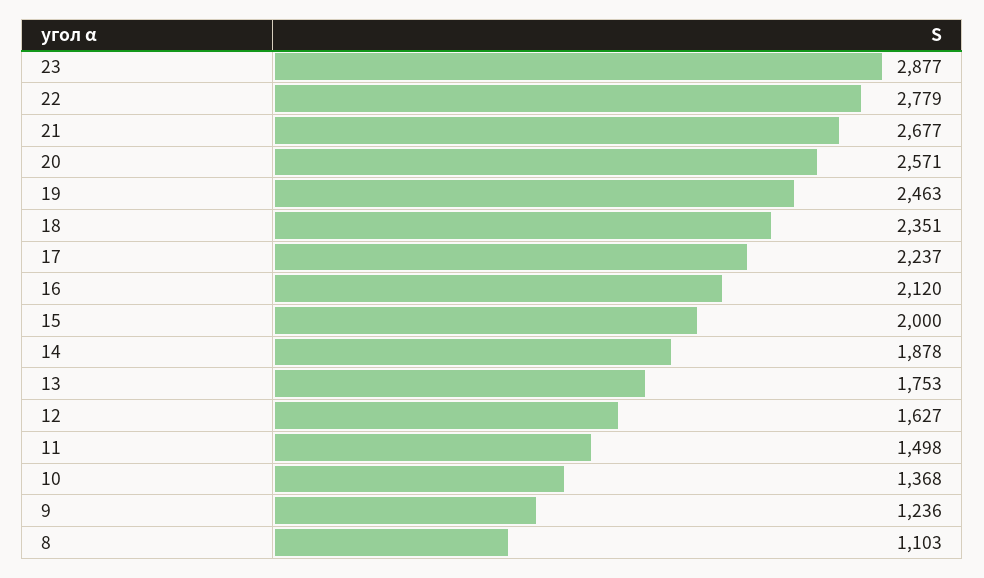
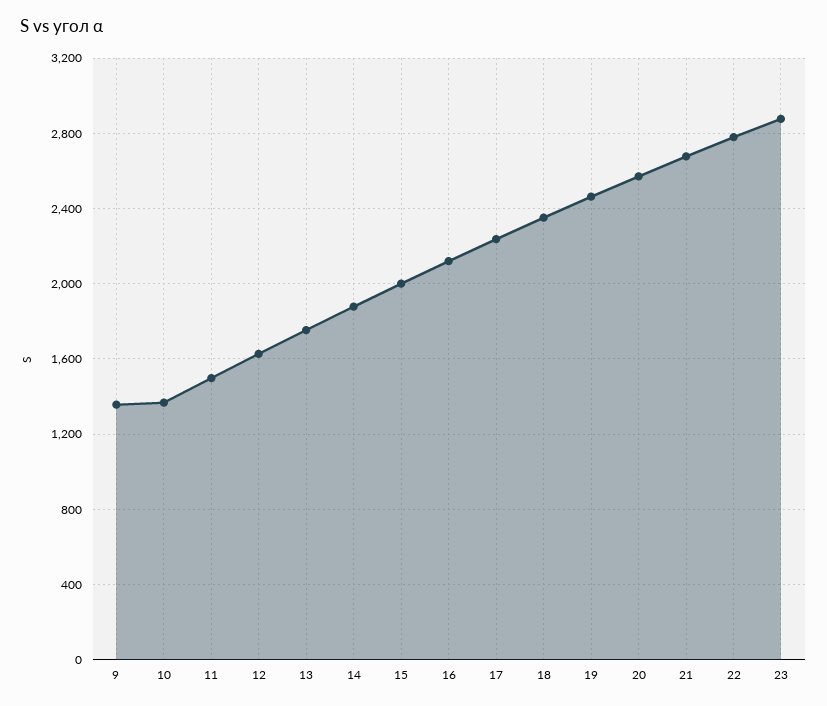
  {
    "23": 2877,
    "22": 2779,
    "21": 2677,
    "20": 2571,
    "19": 2463,
    "18": 2351,
    "17": 2237,
    "16": 2120,
    "15": 2000,
    "14": 1878,
    "13": 1753,
    "12": 1627,
    "11": 1498,
    "10": 1368,
-   "9": 1236,
+   "9": 1350
-   "8": 1103
  }

